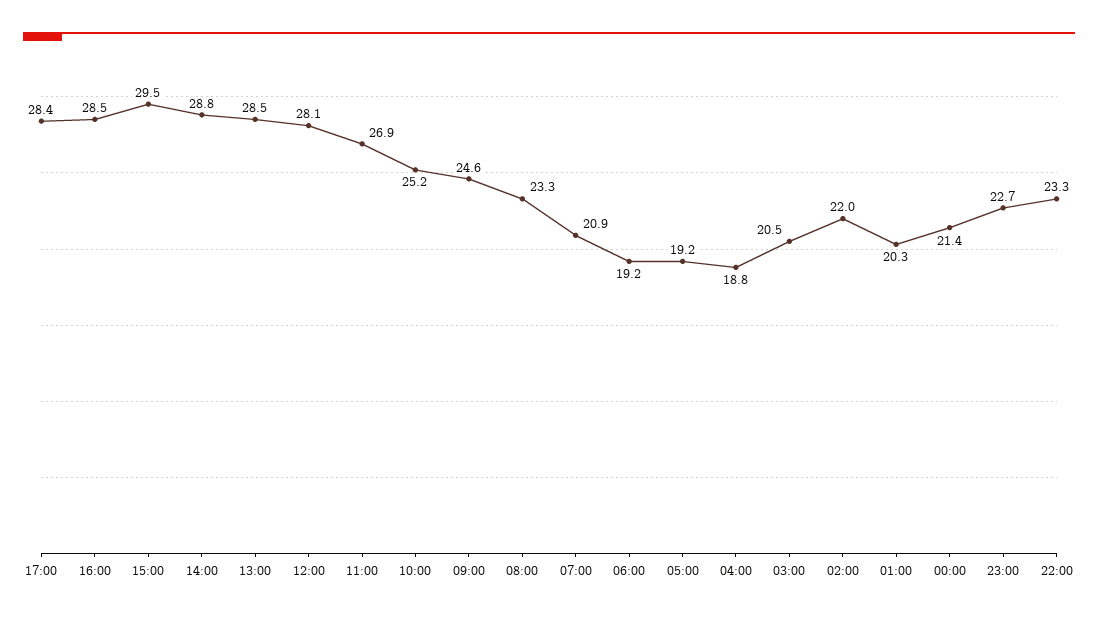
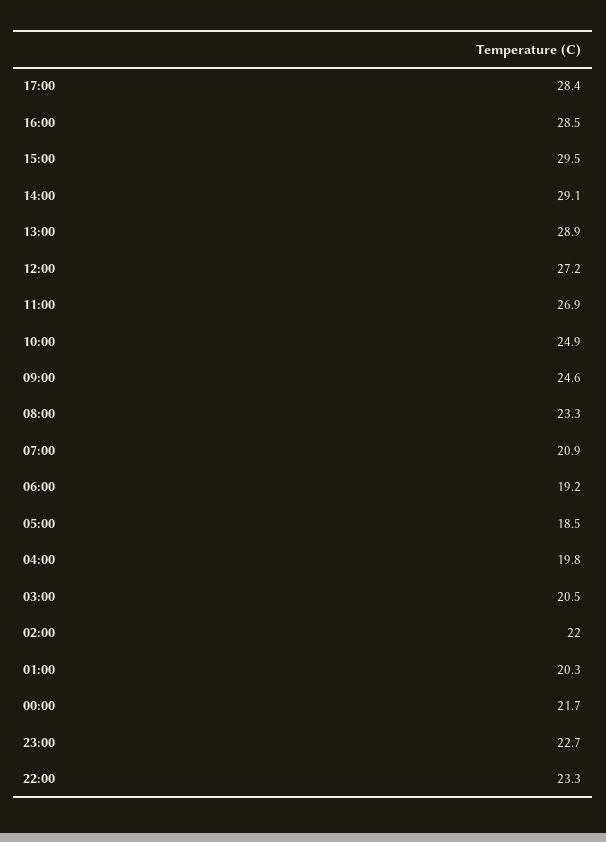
  {
    "17:00": 28.4,
    "16:00": 28.5,
    "15:00": 29.5,
-   "14:00": 28.8,
+   "14:00": 29.1,
-   "13:00": 28.5,
+   "13:00": 28.9,
-   "12:00": 28.1,
+   "12:00": 27.2,
    "11:00": 26.9,
-   "10:00": 25.2,
+   "10:00": 24.9,
    "09:00": 24.6,
    "08:00": 23.3,
    "07:00": 20.9,
    "06:00": 19.2,
-   "05:00": 19.2,
+   "05:00": 18.5,
-   "04:00": 18.8,
+   "04:00": 19.8,
    "03:00": 20.5,
    "02:00": 22,
    "01:00": 20.3,
-   "00:00": 21.4,
+   "00:00": 21.7,
    "23:00": 22.7,
    "22:00": 23.3
  }

